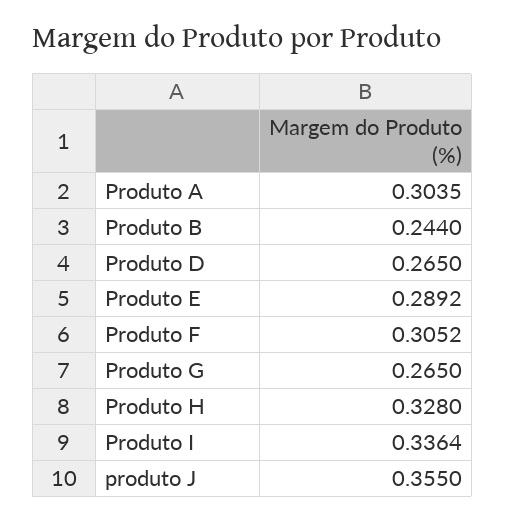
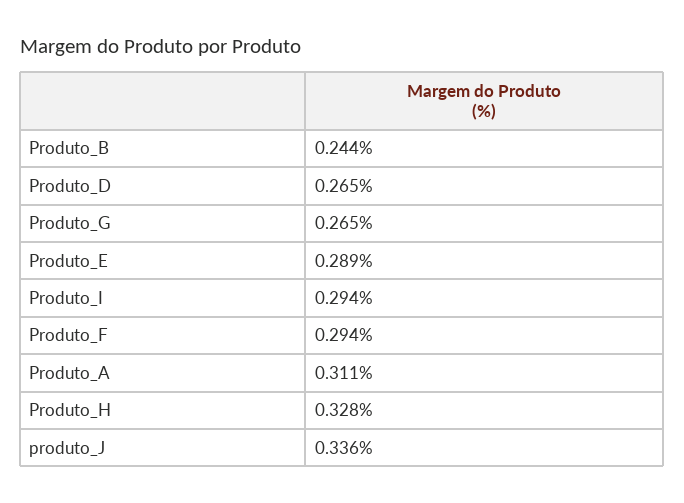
  {
-   "Produto A": 0.3035,
+   "Produto A": 0.311,
    "Produto B": 0.244,
    "Produto D": 0.265,
    "Produto E": 0.2892,
-   "Produto F": 0.3052,
+   "Produto F": 0.294,
    "Produto G": 0.265,
    "Produto H": 0.328,
-   "Produto I": 0.3364,
+   "Produto I": 0.294,
-   "produto J": 0.355
+   "produto J": 0.336
  }

